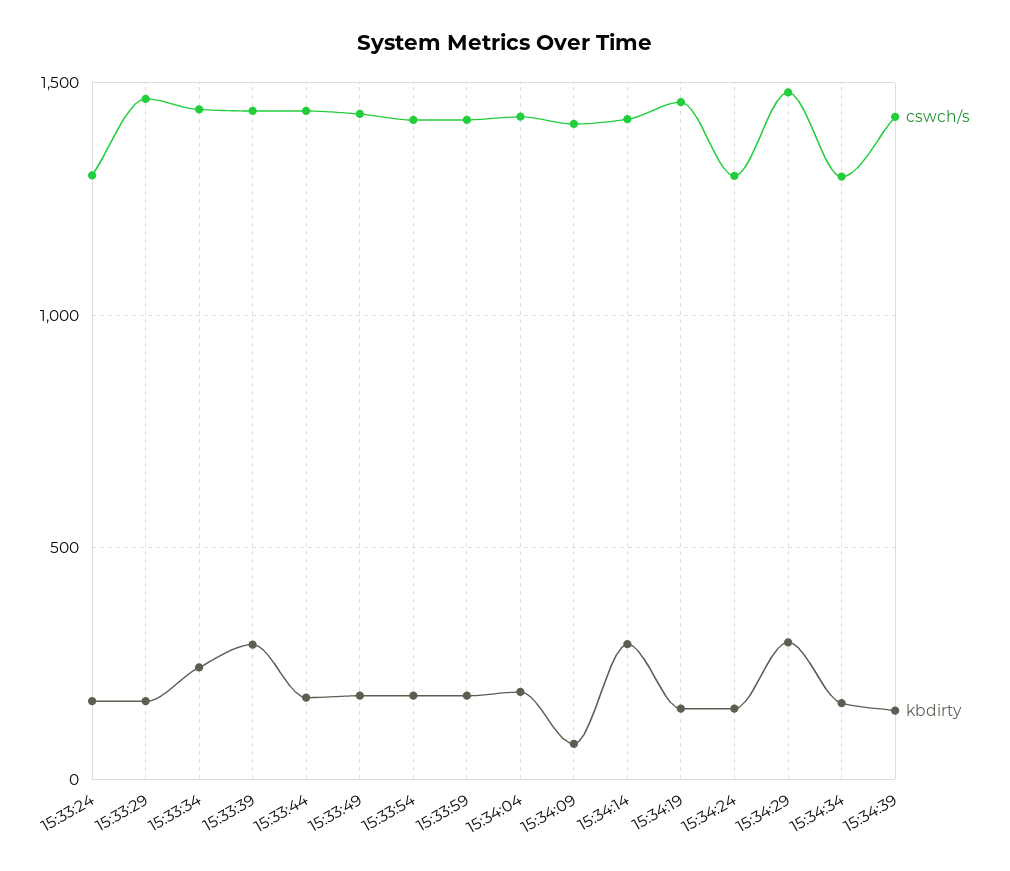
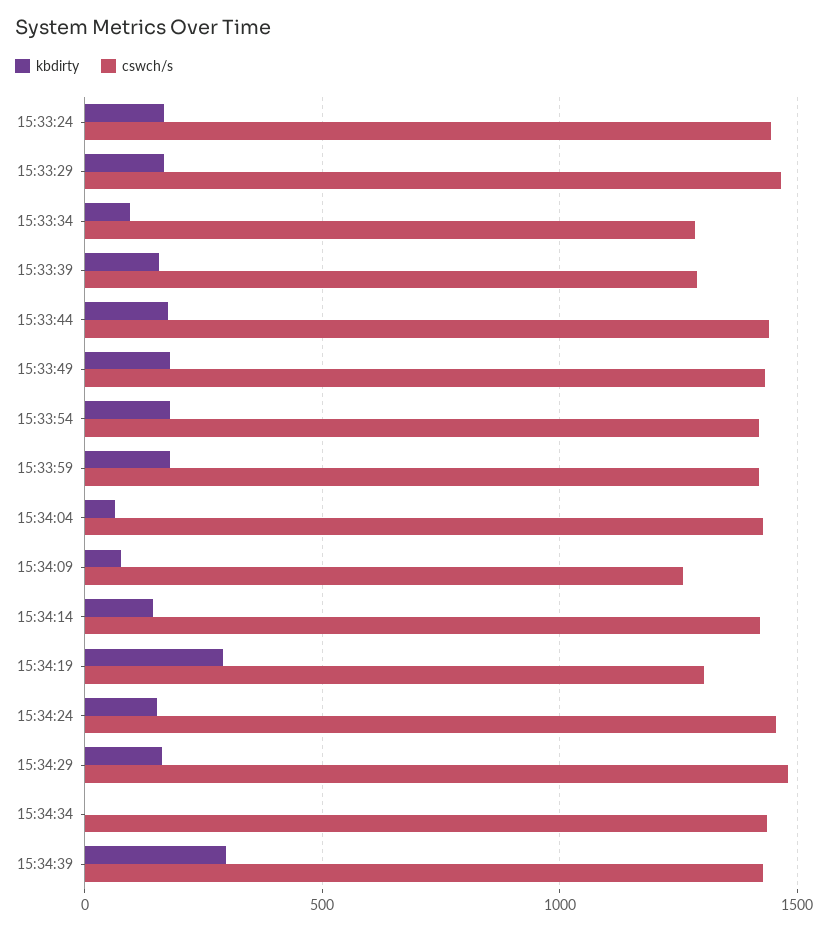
  {
    "cswch/s": {
-     "15:33:24": 1300,
+     "15:33:24": 1450,
      "15:33:29": 1450,
-     "15:33:34": 1450,
+     "15:33:34": 1300,
-     "15:33:39": 1450,
+     "15:33:39": 1300,
      "15:33:44": 1450,
      "15:33:49": 1450,
      "15:33:54": 1400,
      "15:33:59": 1400,
      "15:34:04": 1450,
-     "15:34:09": 1400,
+     "15:34:09": 1250,
      "15:34:14": 1400,
-     "15:34:19": 1450,
+     "15:34:19": 1300,
-     "15:34:24": 1300,
+     "15:34:24": 1450,
      "15:34:29": 1500,
-     "15:34:34": 1300,
+     "15:34:34": 1450,
      "15:34:39": 1450
    },
    "kbdirty": {
      "15:33:24": 150,
      "15:33:29": 150,
-     "15:33:34": 250,
+     "15:33:34": 100,
-     "15:33:39": 300,
+     "15:33:39": 150,
      "15:33:44": 200,
      "15:33:49": 200,
      "15:33:54": 200,
      "15:33:59": 200,
-     "15:34:04": 200,
+     "15:34:04": 50,
      "15:34:09": 100,
-     "15:34:14": 300,
+     "15:34:14": 150,
-     "15:34:19": 150,
+     "15:34:19": 300,
      "15:34:24": 150,
-     "15:34:29": 300,
+     "15:34:29": 150,
-     "15:34:34": 150,
+     "15:34:34": 0,
-     "15:34:39": 150
+     "15:34:39": 300
    }
  }

